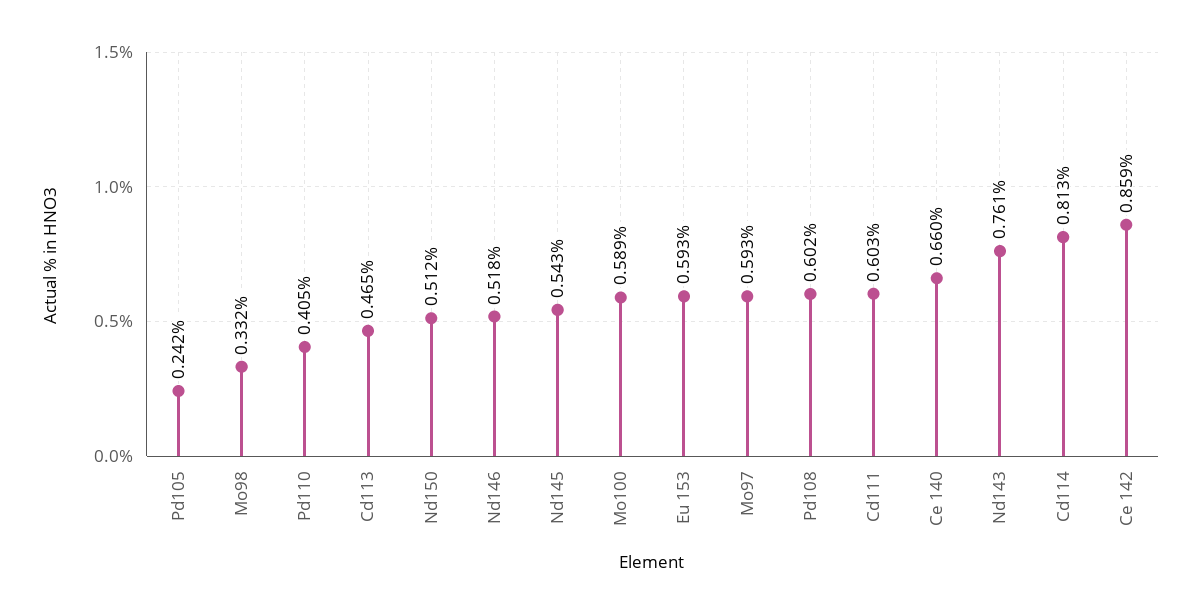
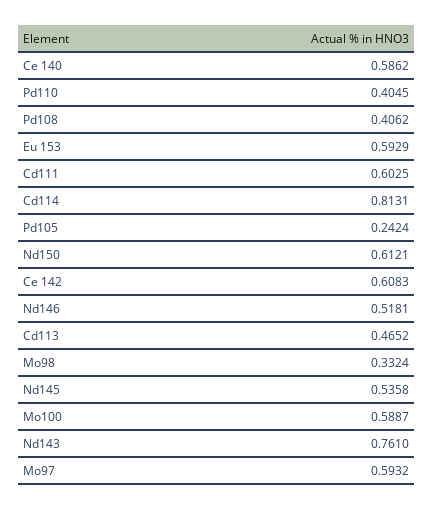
  {
    "Pd105": 0.2424,
    "Mo98": 0.3324,
    "Pd110": 0.4045,
    "Cd113": 0.4652,
-   "Nd150": 0.512,
+   "Nd150": 0.6121,
    "Nd146": 0.5181,
-   "Nd145": 0.543,
+   "Nd145": 0.5358,
    "Mo100": 0.5887,
    "Eu 153": 0.5929,
    "Mo97": 0.5932,
-   "Pd108": 0.602,
+   "Pd108": 0.4062,
    "Cd111": 0.6025,
-   "Ce 140": 0.66,
+   "Ce 140": 0.5862,
    "Nd143": 0.761,
    "Cd114": 0.8131,
-   "Ce 142": 0.859
+   "Ce 142": 0.6083
  }

